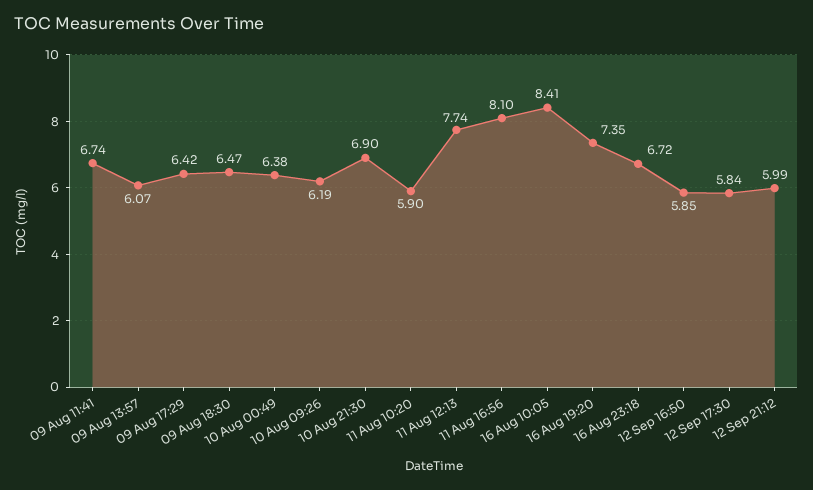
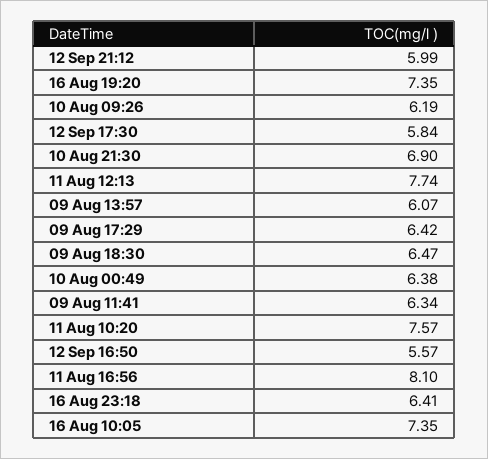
  {
-   "09 Aug 11:41": 6.74,
+   "09 Aug 11:41": 6.34,
    "09 Aug 13:57": 6.07,
    "09 Aug 17:29": 6.42,
    "09 Aug 18:30": 6.47,
    "10 Aug 00:49": 6.38,
    "10 Aug 09:26": 6.19,
    "10 Aug 21:30": 6.9,
-   "11 Aug 10:20": 5.9,
+   "11 Aug 10:20": 7.57,
    "11 Aug 12:13": 7.74,
    "11 Aug 16:56": 8.1,
-   "16 Aug 10:05": 8.41,
+   "16 Aug 10:05": 7.35,
    "16 Aug 19:20": 7.35,
-   "16 Aug 23:18": 6.72,
+   "16 Aug 23:18": 6.41,
-   "12 Sep 16:50": 5.85,
+   "12 Sep 16:50": 5.57,
    "12 Sep 17:30": 5.84,
    "12 Sep 21:12": 5.99
  }

